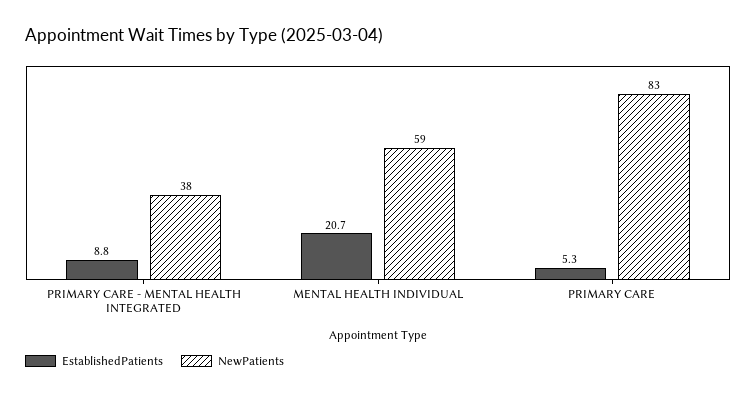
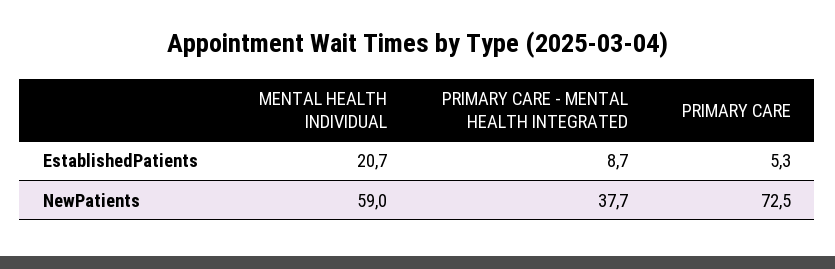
  {
    "EstablishedPatients": {
-     "PRIMARY CARE - MENTAL HEALTH INTEGRATED": 8.8,
+     "PRIMARY CARE - MENTAL HEALTH INTEGRATED": 8.7,
      "MENTAL HEALTH INDIVIDUAL": 20.7,
      "PRIMARY CARE": 5.3
    },
    "NewPatients": {
      "PRIMARY CARE - MENTAL HEALTH INTEGRATED": 37.7,
      "MENTAL HEALTH INDIVIDUAL": 59,
-     "PRIMARY CARE": 83
+     "PRIMARY CARE": 72.5
    }
  }

